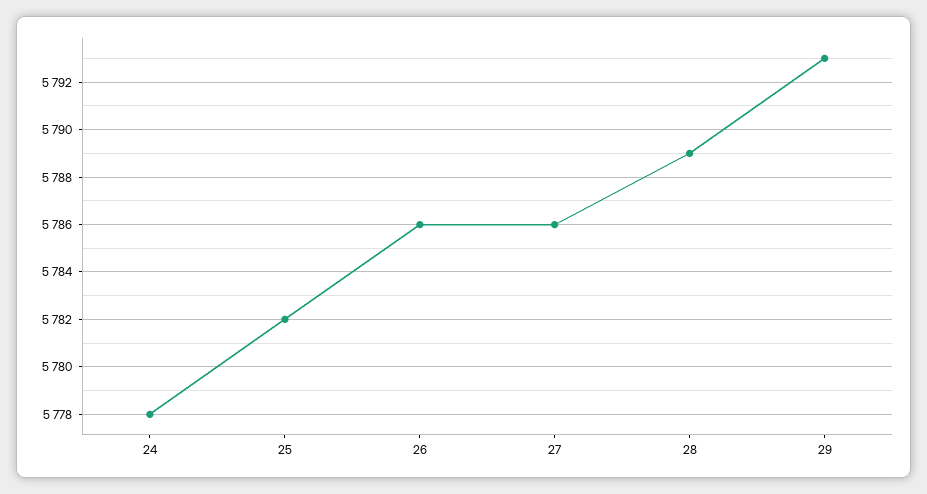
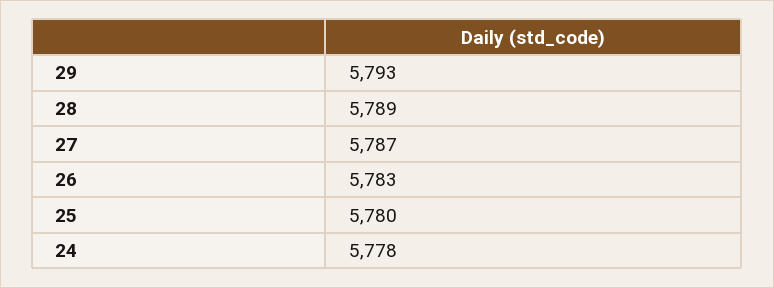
  {
    "24": 5778,
-   "25": 5782,
+   "25": 5780,
-   "26": 5786,
+   "26": 5783,
-   "27": 5786,
+   "27": 5787,
    "28": 5789,
    "29": 5793
  }

